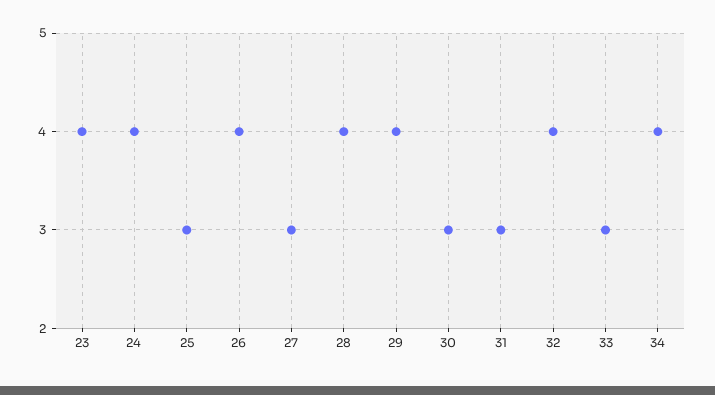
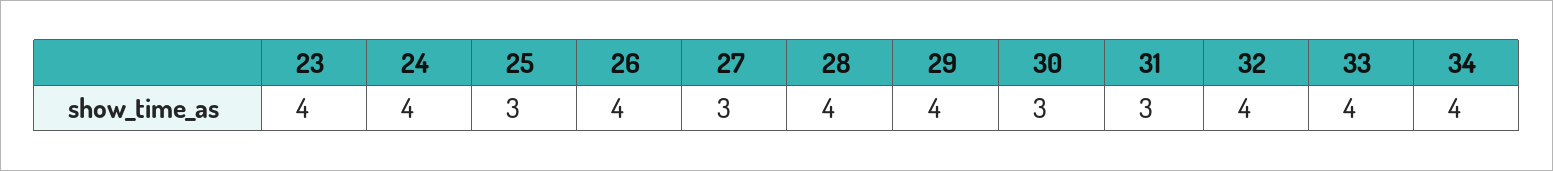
  {
    "23": 4,
    "24": 4,
    "25": 3,
    "26": 4,
    "27": 3,
    "28": 4,
    "29": 4,
    "30": 3,
    "31": 3,
    "32": 4,
-   "33": 3,
+   "33": 4,
    "34": 4
  }

